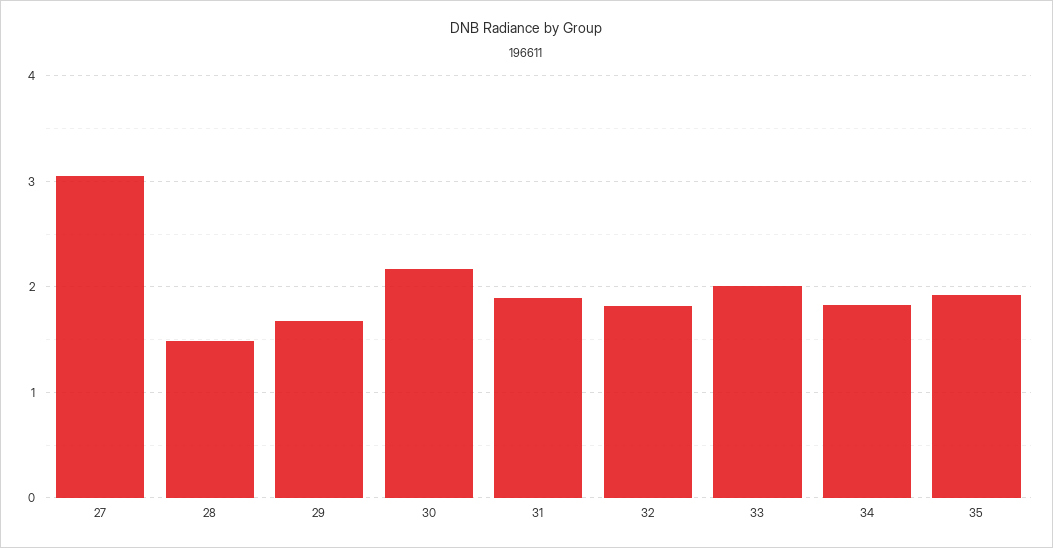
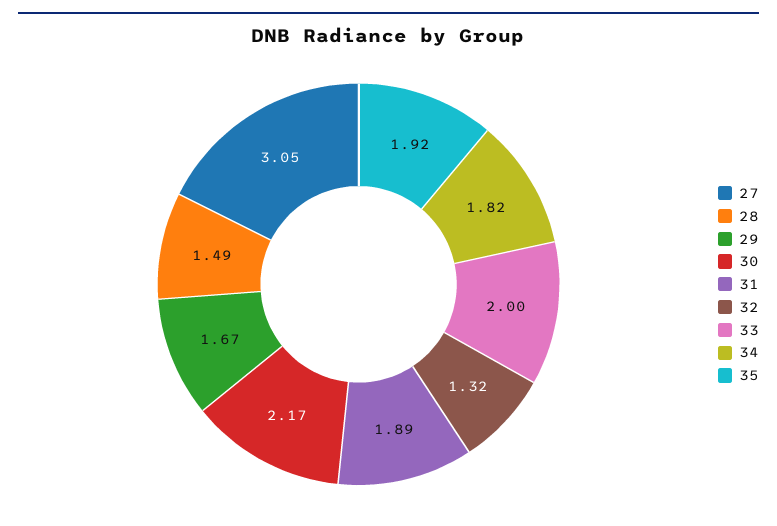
  {
    "27": 3.05,
    "28": 1.49,
    "29": 1.67,
    "30": 2.17,
    "31": 1.89,
-   "32": 1.8,
+   "32": 1.32,
    "33": 2,
    "34": 1.82,
    "35": 1.92
  }

